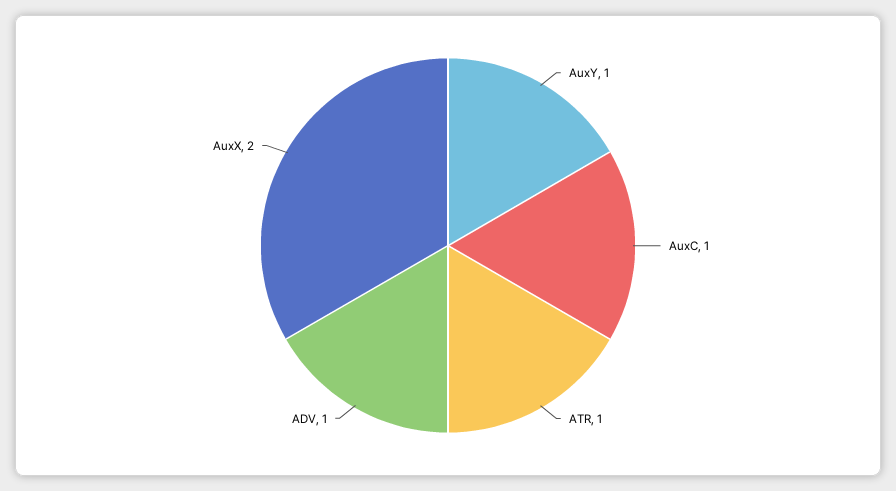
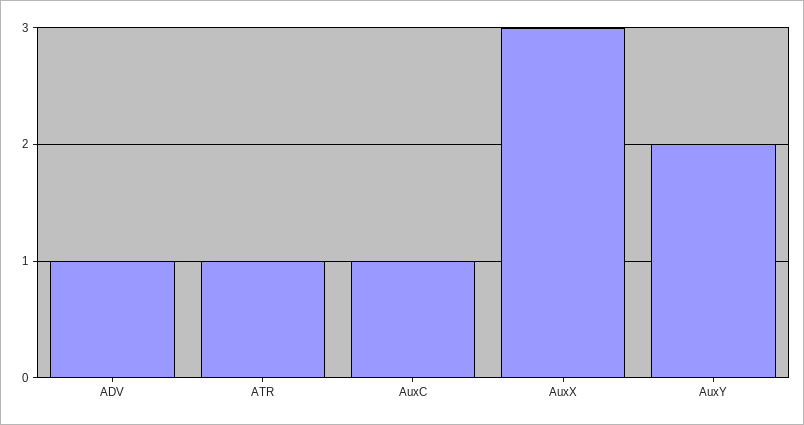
  {
-   "AuxY": 1,
+   "AuxY": 2,
    "AuxC": 1,
    "ATR": 1,
    "ADV": 1,
-   "AuxX": 2
+   "AuxX": 3
  }

